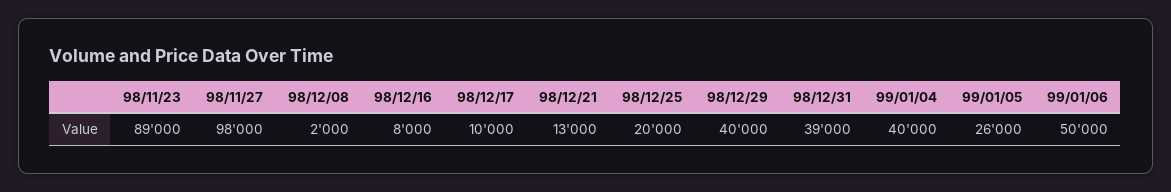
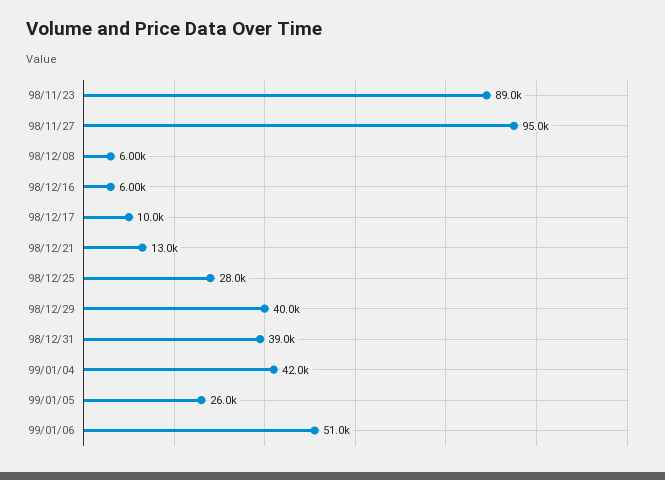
  {
    "98/11/23": 89000,
-   "98/11/27": 98000,
+   "98/11/27": 95000,
-   "98/12/08": 2000,
+   "98/12/08": 6000,
-   "98/12/16": 8000,
+   "98/12/16": 6000,
    "98/12/17": 10000,
    "98/12/21": 13000,
-   "98/12/25": 20000,
+   "98/12/25": 28000,
    "98/12/29": 40000,
    "98/12/31": 39000,
-   "99/01/04": 40000,
+   "99/01/04": 42000,
    "99/01/05": 26000,
-   "99/01/06": 50000
+   "99/01/06": 51000
  }

